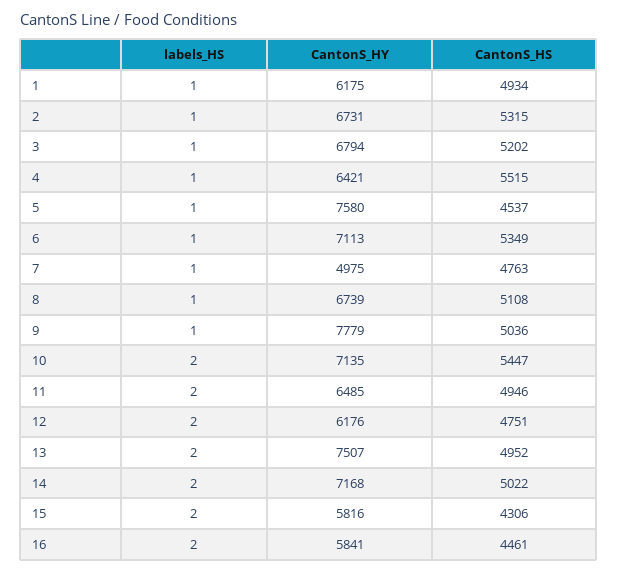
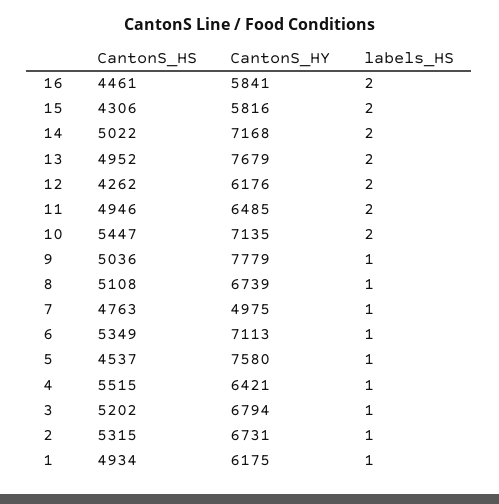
  {
    "labels_HS": {
      "1": 1,
      "2": 1,
      "3": 1,
      "4": 1,
      "5": 1,
      "6": 1,
      "7": 1,
      "8": 1,
      "9": 1,
      "10": 2,
      "11": 2,
      "12": 2,
      "13": 2,
      "14": 2,
      "15": 2,
      "16": 2
    },
    "CantonS_HY": {
      "1": 6175,
      "2": 6731,
      "3": 6794,
      "4": 6421,
      "5": 7580,
      "6": 7113,
      "7": 4975,
      "8": 6739,
      "9": 7779,
      "10": 7135,
      "11": 6485,
      "12": 6176,
-     "13": 7507,
+     "13": 7679,
      "14": 7168,
      "15": 5816,
      "16": 5841
    },
    "CantonS_HS": {
      "1": 4934,
      "2": 5315,
      "3": 5202,
      "4": 5515,
      "5": 4537,
      "6": 5349,
      "7": 4763,
      "8": 5108,
      "9": 5036,
      "10": 5447,
      "11": 4946,
-     "12": 4751,
+     "12": 4262,
      "13": 4952,
      "14": 5022,
      "15": 4306,
      "16": 4461
    }
  }

